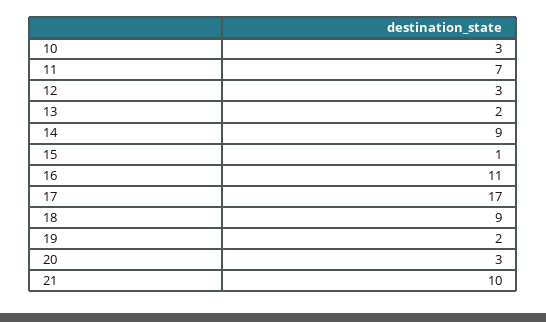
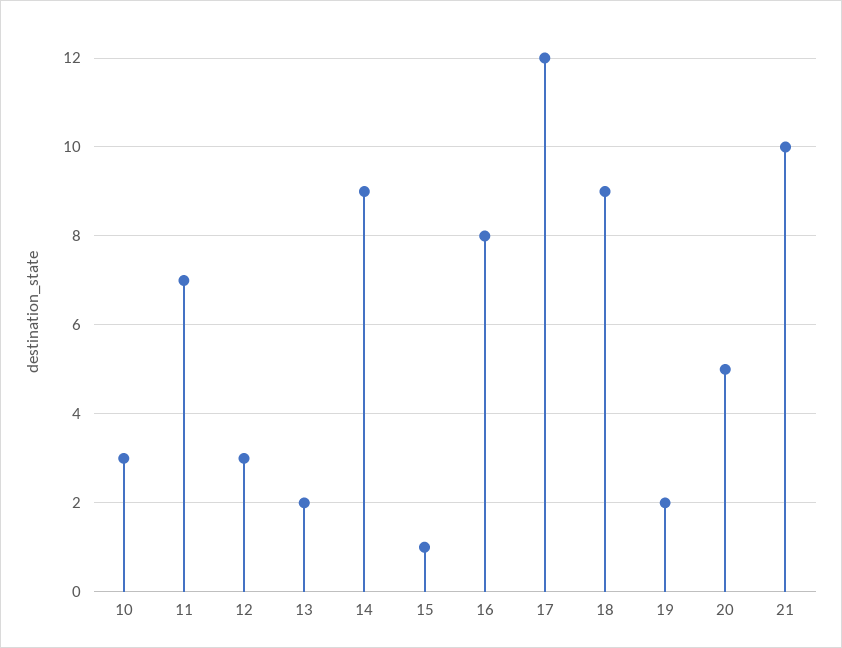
  {
    "10": 3,
    "11": 7,
    "12": 3,
    "13": 2,
    "14": 9,
    "15": 1,
-   "16": 11,
+   "16": 8,
-   "17": 17,
+   "17": 12,
    "18": 9,
    "19": 2,
-   "20": 3,
+   "20": 5,
    "21": 10
  }

